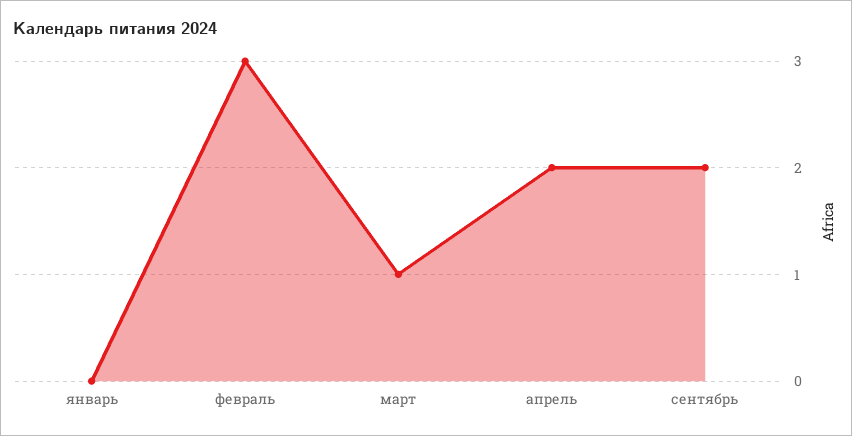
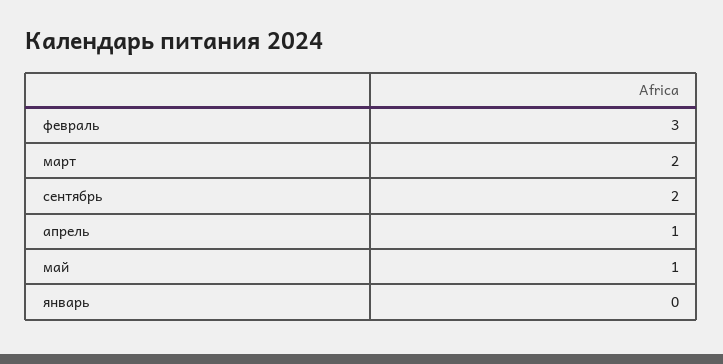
  {
    "январь": 0,
    "февраль": 3,
-   "март": 1,
+   "март": 2,
-   "апрель": 2,
+   "апрель": 1,
-   "сентябрь": 2
+   "сентябрь": 2,
+   "май": 1
  }

